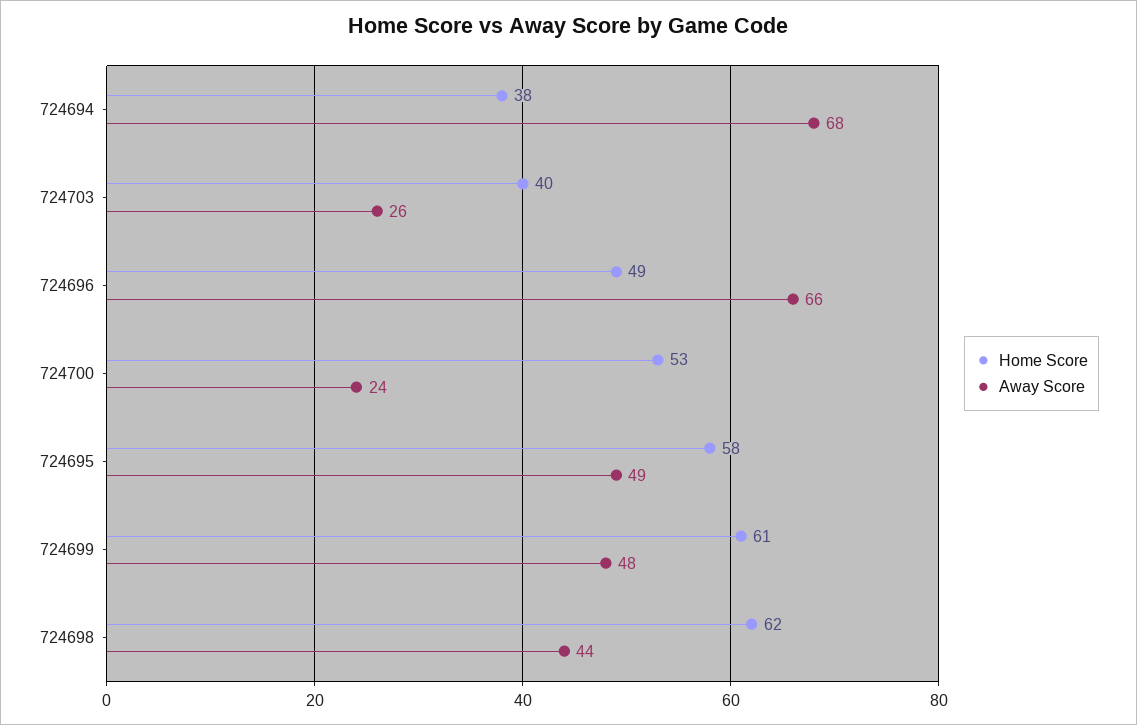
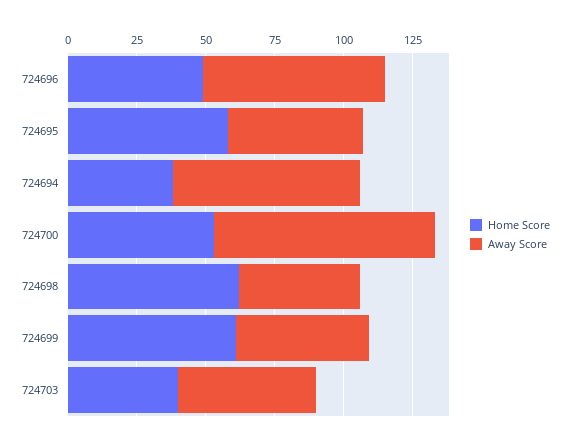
  {
    "Home Score": {
      "724694": 38,
      "724703": 40,
      "724696": 49,
      "724700": 53,
      "724695": 58,
      "724699": 61,
      "724698": 62
    },
    "Away Score": {
      "724694": 68,
-     "724703": 26,
+     "724703": 50,
      "724696": 66,
-     "724700": 24,
+     "724700": 80,
      "724695": 49,
      "724699": 48,
      "724698": 44
    }
  }

